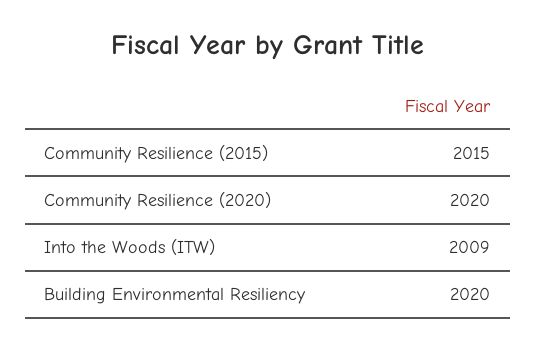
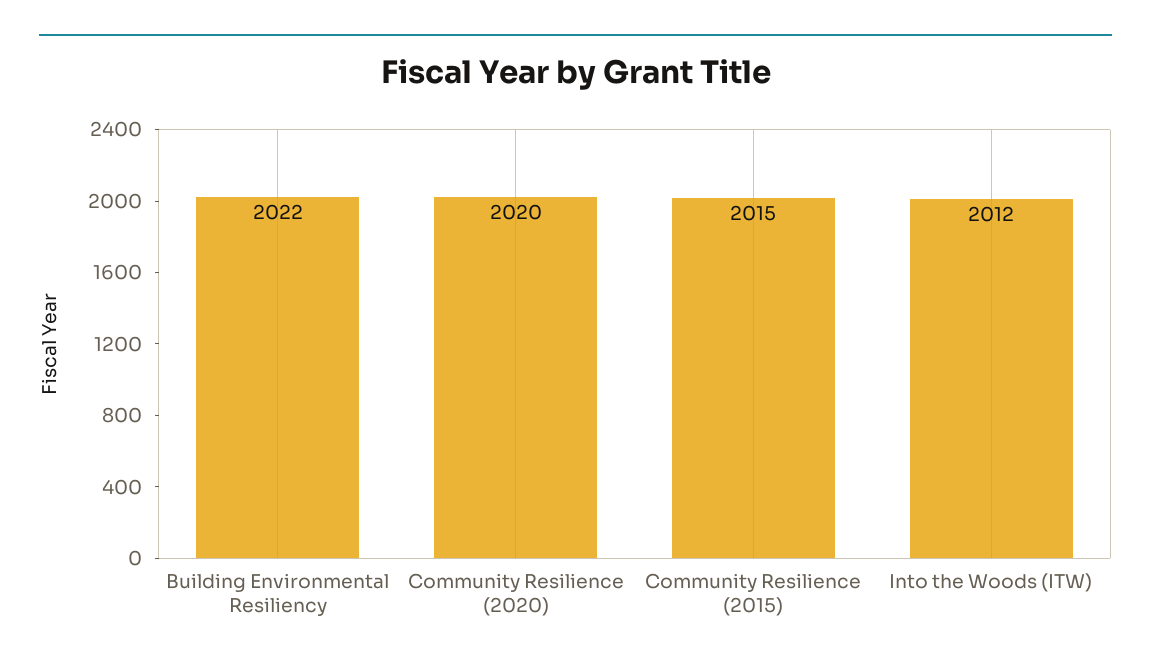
  {
    "Community Resilience (2015)": 2015,
    "Community Resilience (2020)": 2020,
-   "Into the Woods (ITW)": 2009,
+   "Into the Woods (ITW)": 2012,
-   "Building Environmental Resiliency": 2020
+   "Building Environmental Resiliency": 2022
  }

